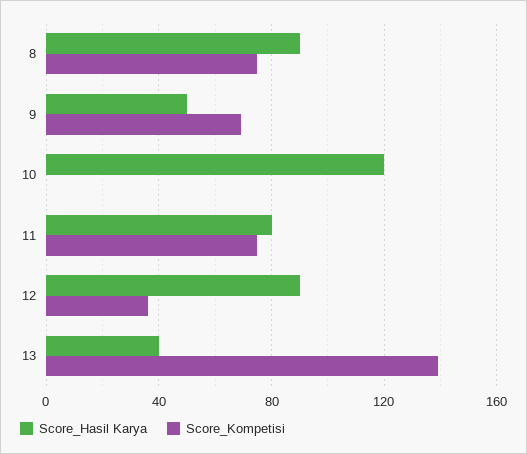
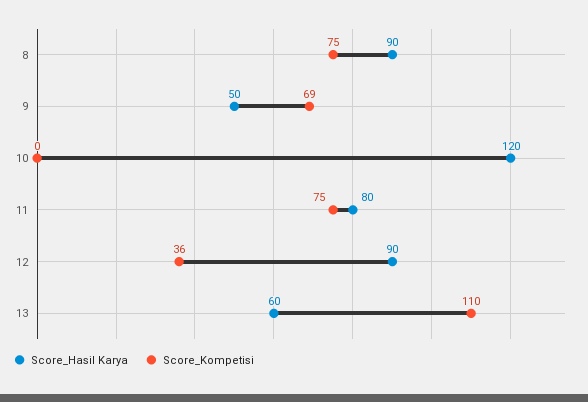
  {
    "Score_Hasil Karya": {
      "8": 90,
      "9": 50,
      "10": 120,
      "11": 80,
      "12": 90,
-     "13": 40
+     "13": 60
    },
    "Score_Kompetisi": {
      "8": 75,
      "9": 69,
      "10": 0,
      "11": 75,
      "12": 36,
-     "13": 140
+     "13": 110
    }
  }

